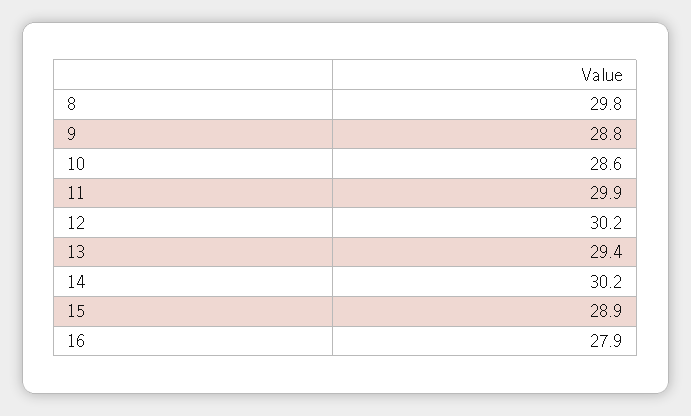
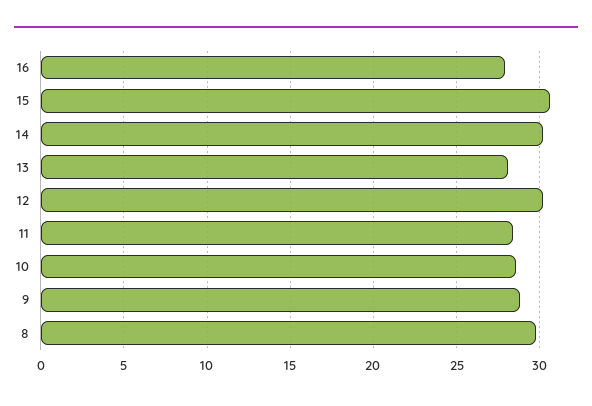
  {
    "8": 29.8,
    "9": 28.8,
    "10": 28.6,
-   "11": 29.9,
+   "11": 28.5,
    "12": 30.2,
-   "13": 29.4,
+   "13": 28,
    "14": 30.2,
-   "15": 28.9,
+   "15": 30.5,
    "16": 27.9
  }

